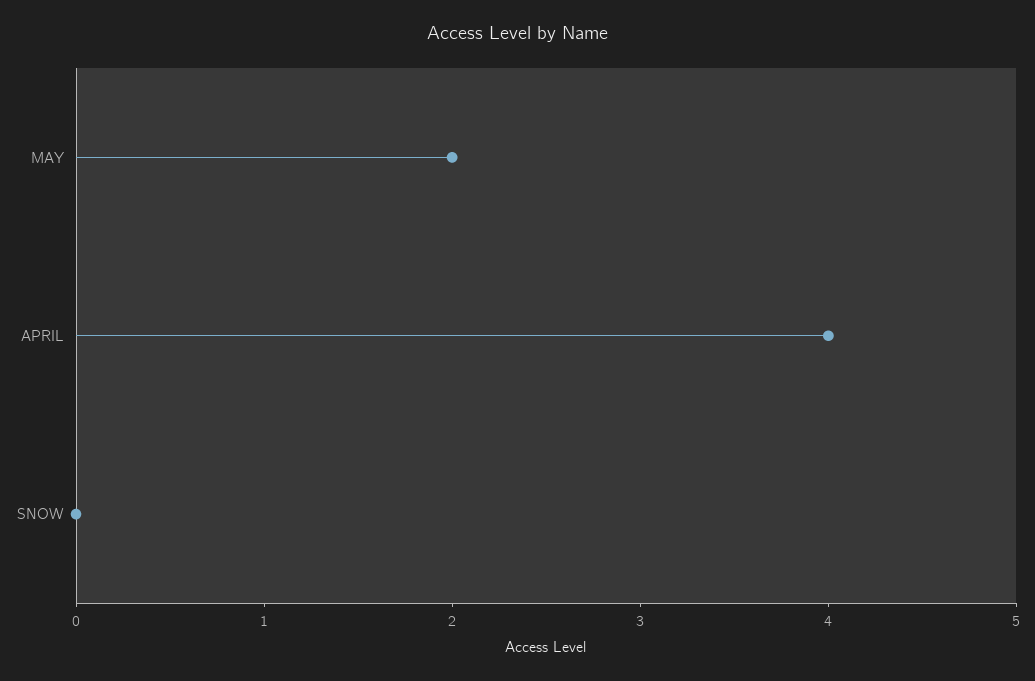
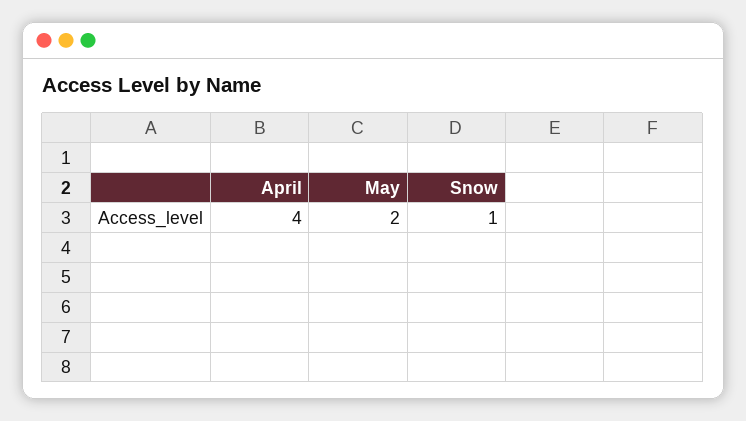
  {
    "MAY": 2,
    "APRIL": 4,
-   "SNOW": 0
+   "SNOW": 1
  }

